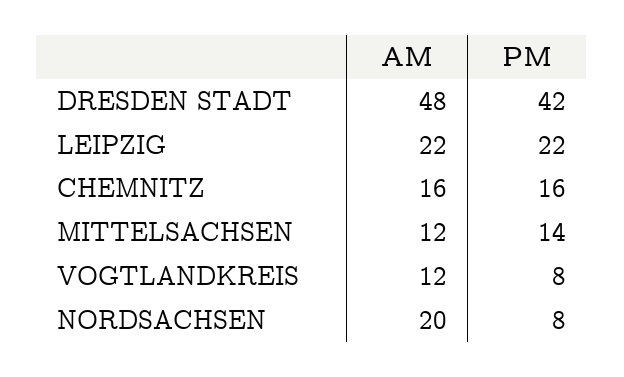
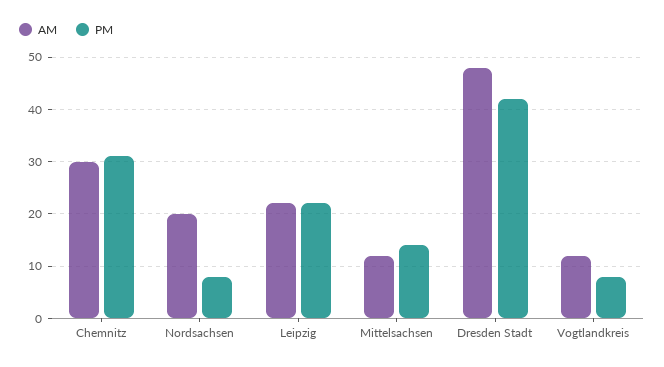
  {
    "AM": {
      "DRESDEN STADT": 48,
      "LEIPZIG": 22,
-     "CHEMNITZ": 16,
+     "CHEMNITZ": 30,
      "MITTELSACHSEN": 12,
      "VOGTLANDKREIS": 12,
      "NORDSACHSEN": 20
    },
    "PM": {
      "DRESDEN STADT": 42,
      "LEIPZIG": 22,
-     "CHEMNITZ": 16,
+     "CHEMNITZ": 30,
      "MITTELSACHSEN": 14,
      "VOGTLANDKREIS": 8,
      "NORDSACHSEN": 8
    }
  }

